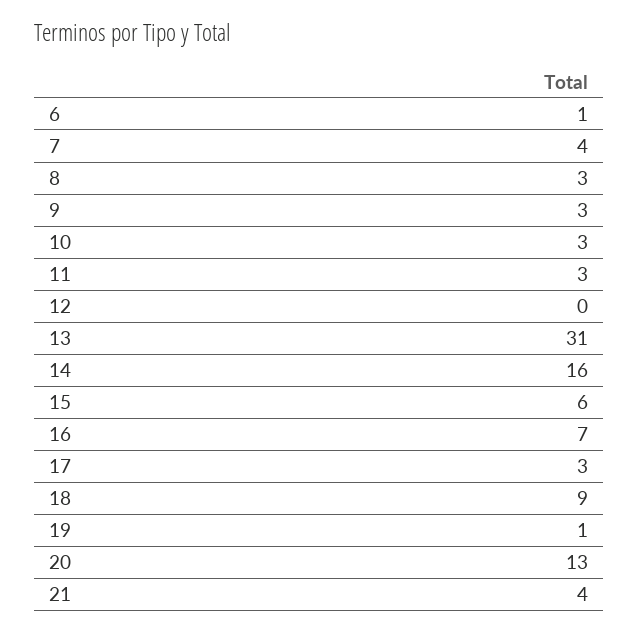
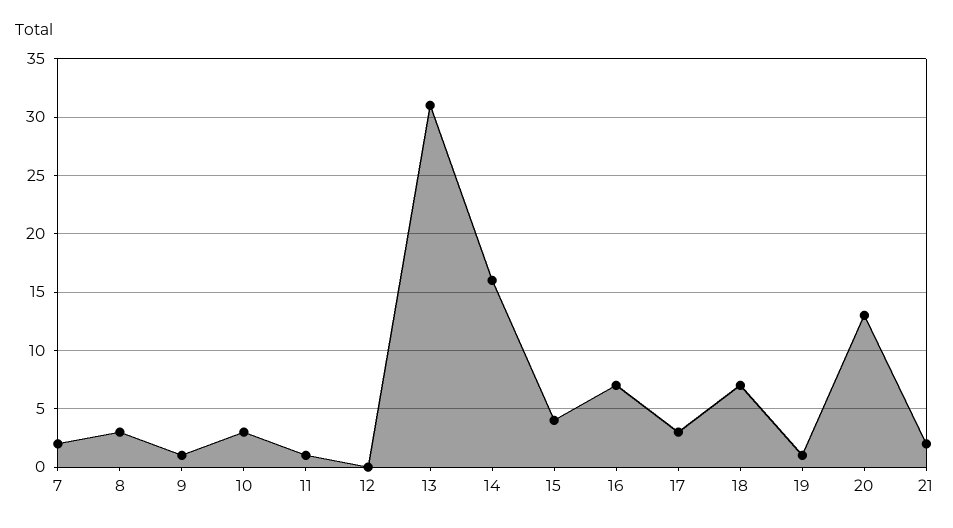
  {
-   "6": 1,
-   "7": 4,
+   "7": 2,
    "8": 3,
-   "9": 3,
+   "9": 1,
    "10": 3,
-   "11": 3,
+   "11": 1,
    "12": 0,
    "13": 31,
    "14": 16,
-   "15": 6,
+   "15": 4,
    "16": 7,
    "17": 3,
-   "18": 9,
+   "18": 7,
    "19": 1,
    "20": 13,
-   "21": 4
+   "21": 2
  }

